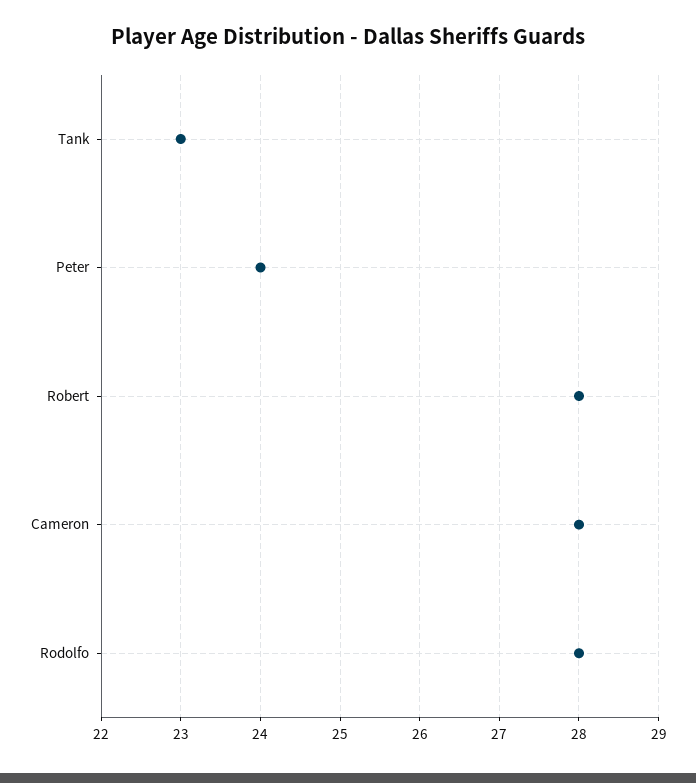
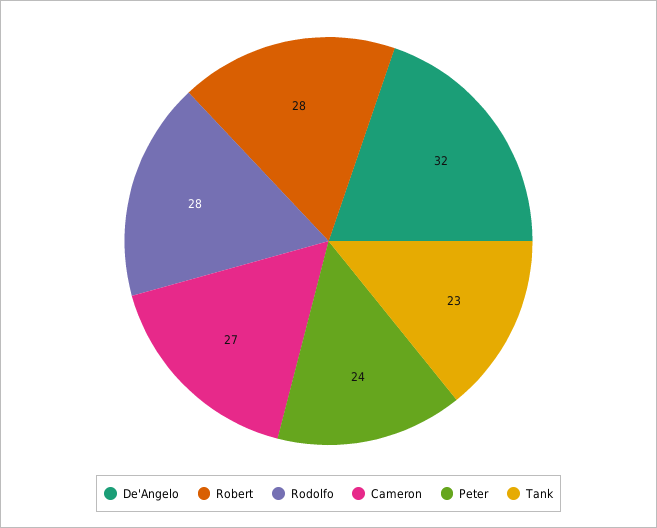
  {
    "Tank": 23,
    "Peter": 24,
    "Robert": 28,
-   "Cameron": 28,
+   "Cameron": 27,
-   "Rodolfo": 28
+   "Rodolfo": 28,
+   "De'Angelo": 32
  }

